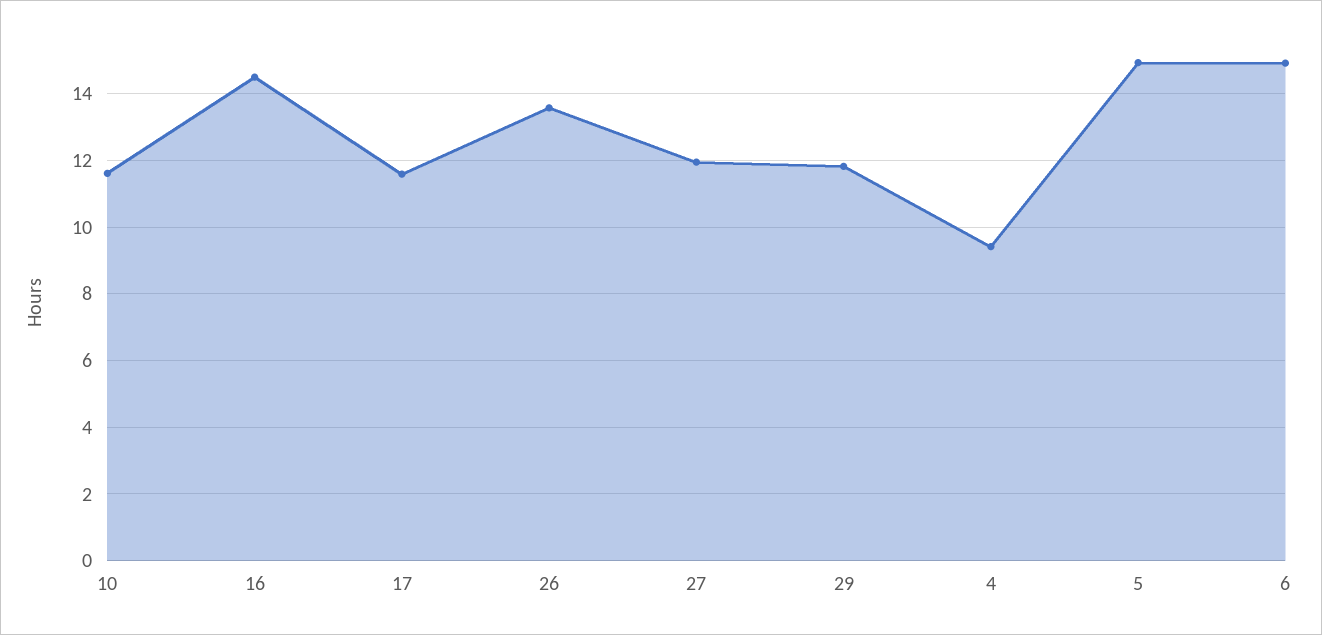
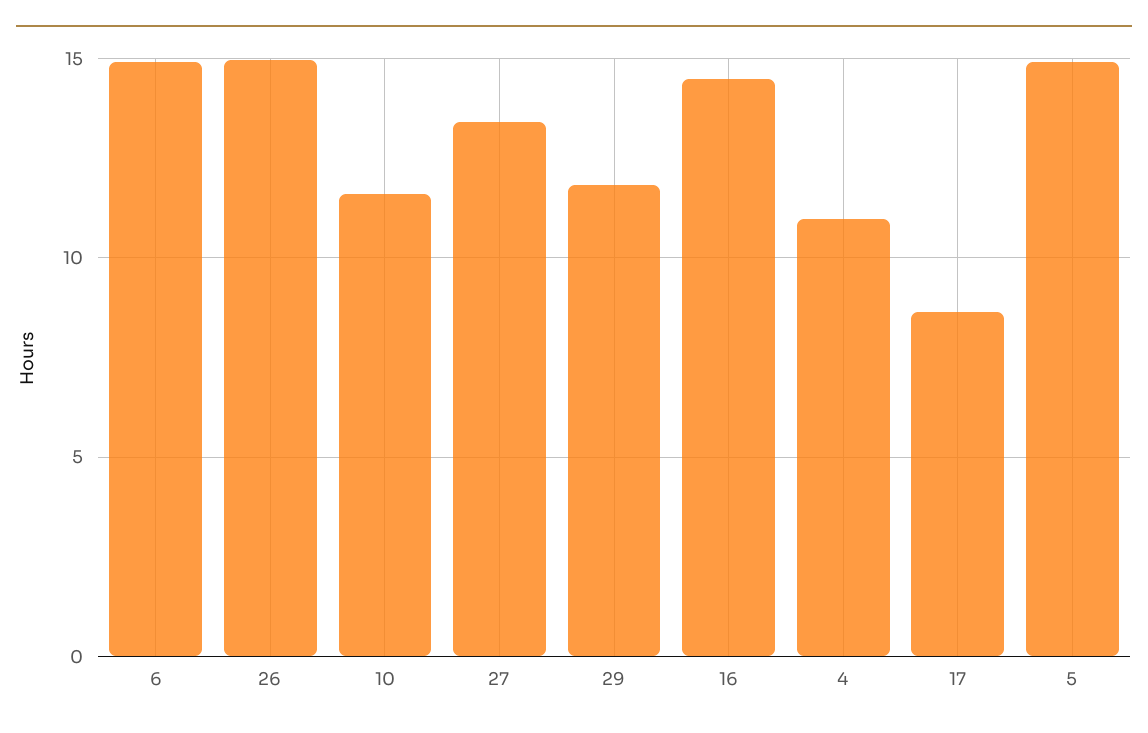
  {
    "10": 11.6,
    "16": 14.6,
-   "17": 11.6,
+   "17": 8.5,
-   "26": 13.6,
+   "26": 15,
-   "27": 12,
+   "27": 13.5,
    "29": 11.8,
-   "4": 9.4,
+   "4": 11,
    "5": 15,
    "6": 15
  }

